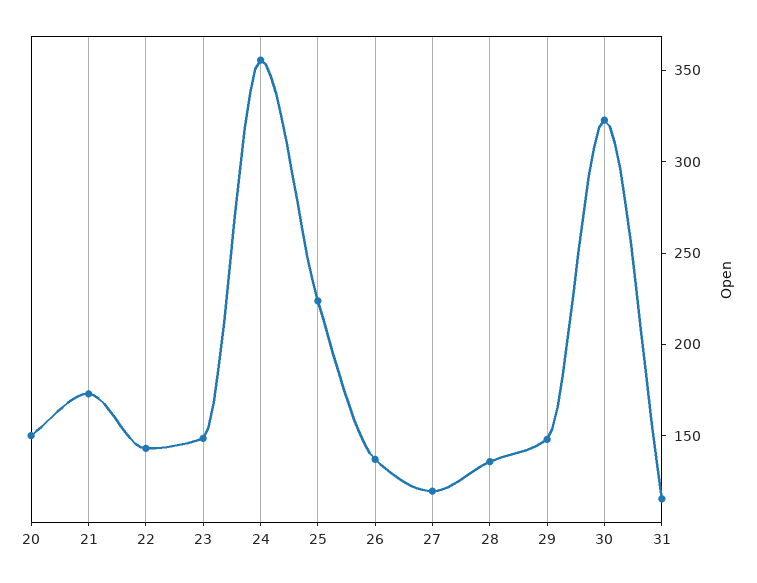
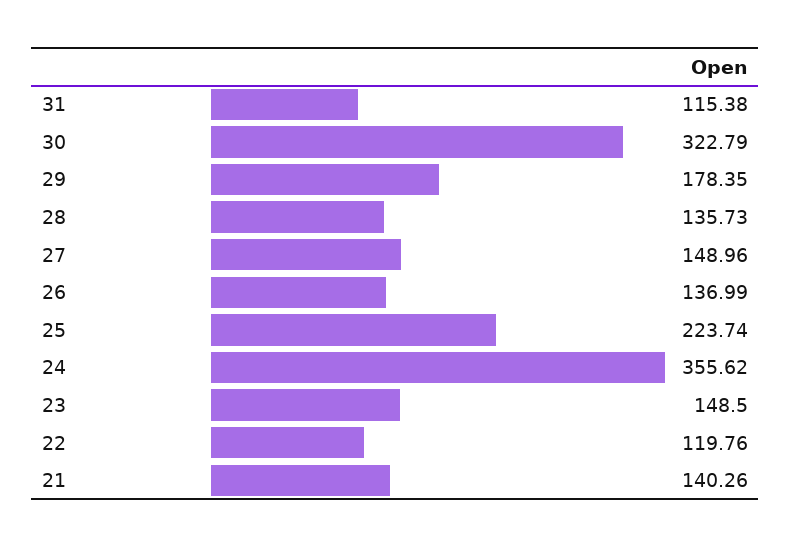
  {
-   "20": 150,
-   "21": 170,
+   "21": 140.26,
-   "22": 140,
+   "22": 119.76,
    "23": 148.5,
    "24": 355.62,
    "25": 223.74,
    "26": 136.99,
-   "27": 120,
+   "27": 148.96,
    "28": 135.73,
-   "29": 150,
+   "29": 178.35,
    "30": 322.79,
    "31": 115.38
  }

